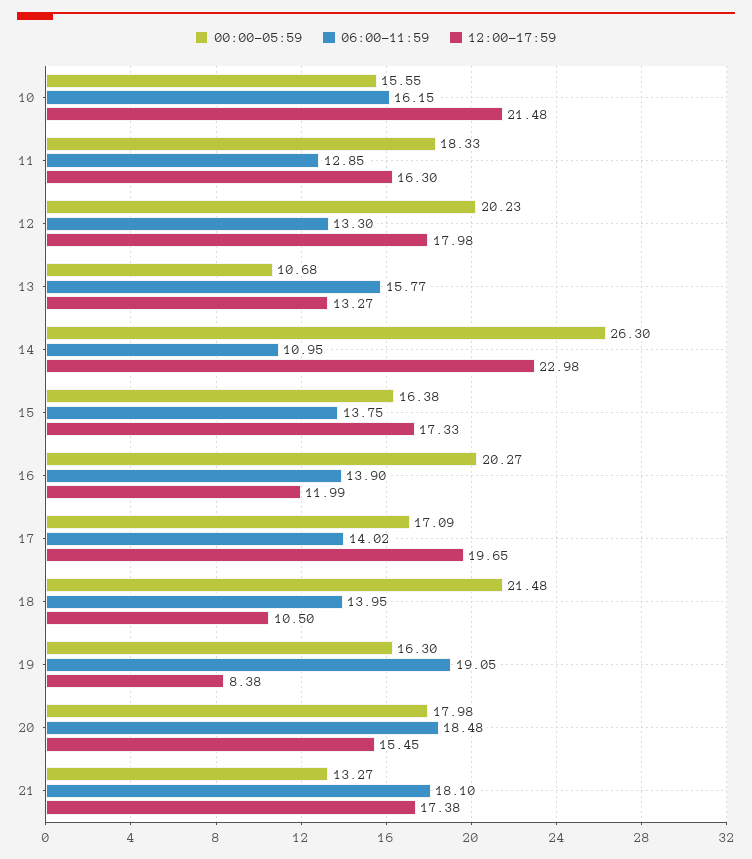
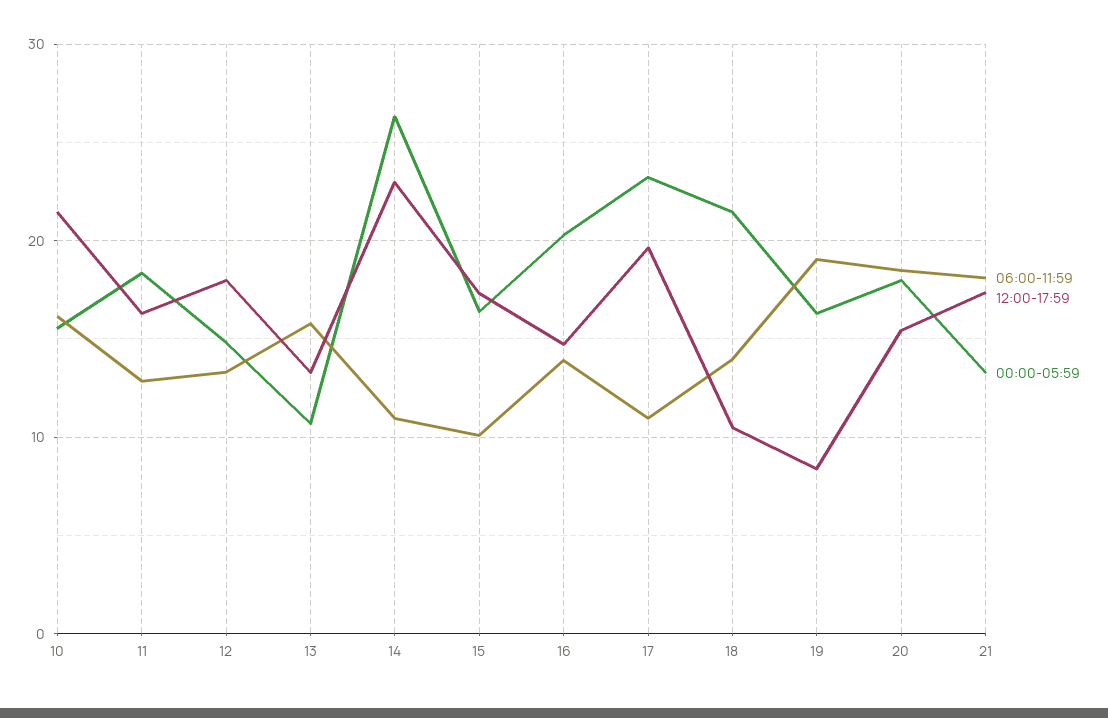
  {
    "00:00-05:59": {
      "10": 15.55,
      "11": 18.33,
-     "12": 20.23,
+     "12": 15,
      "13": 10.68,
      "14": 26.3,
      "15": 16.38,
      "16": 20.27,
-     "17": 17.09,
+     "17": 23,
      "18": 21.48,
      "19": 16.3,
      "20": 17.98,
      "21": 13.27
    },
    "06:00-11:59": {
      "10": 16.15,
      "11": 12.85,
      "12": 13.3,
      "13": 15.77,
      "14": 10.95,
-     "15": 13.75,
+     "15": 10,
      "16": 13.9,
-     "17": 14.02,
+     "17": 11,
      "18": 13.95,
      "19": 19.05,
      "20": 18.48,
      "21": 18.1
    },
    "12:00-17:59": {
      "10": 21.48,
      "11": 16.3,
      "12": 17.98,
      "13": 13.27,
      "14": 22.98,
      "15": 17.33,
-     "16": 11.99,
+     "16": 15,
      "17": 19.65,
      "18": 10.5,
      "19": 8.38,
      "20": 15.45,
      "21": 17.38
    }
  }

